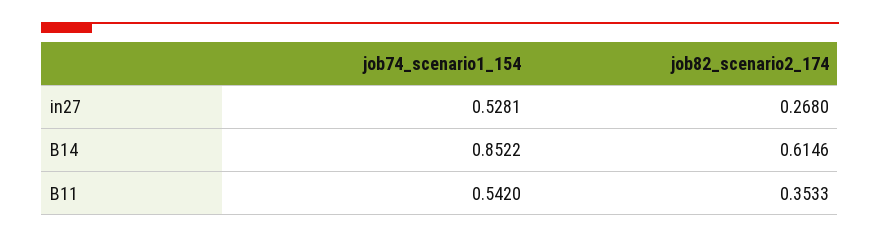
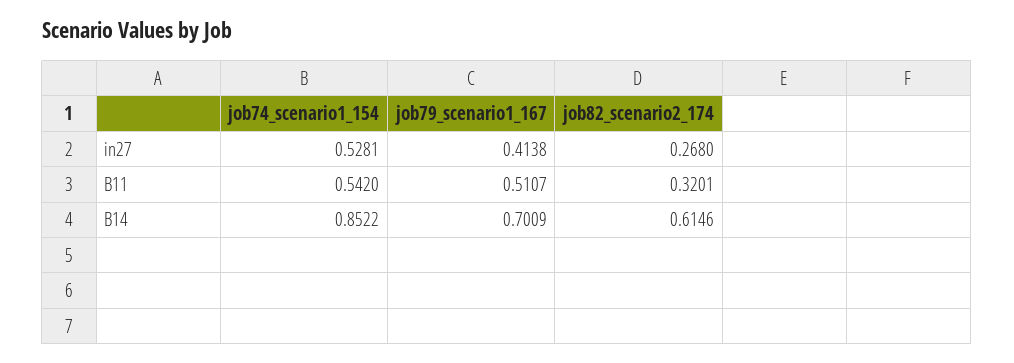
  {
    "job74_scenario1_154": {
      "in27": 0.5281,
      "B14": 0.8522,
      "B11": 0.542
    },
    "job82_scenario2_174": {
      "in27": 0.268,
      "B14": 0.6146,
-     "B11": 0.3533
+     "B11": 0.3201
-   }
+   },
+   "job79_scenario1_167": {
+     "in27": 0.4138,
+     "B11": 0.5107,
+     "B14": 0.7009
+   }
  }

